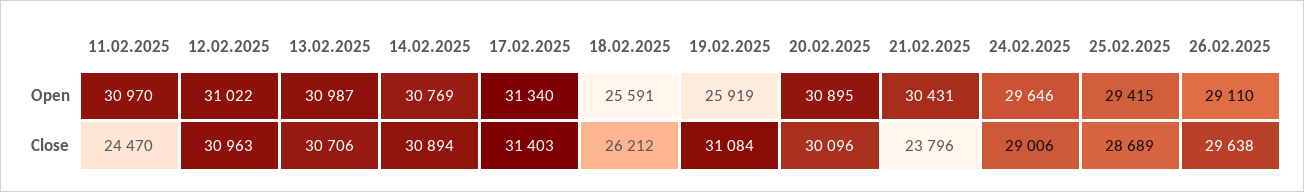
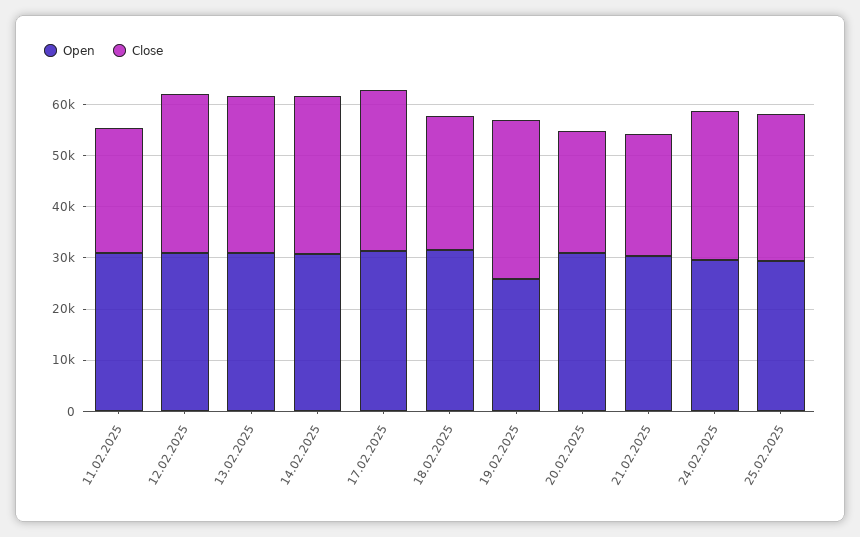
  {
    "Open": {
      "11.02.2025": 30970,
      "12.02.2025": 31022,
      "13.02.2025": 30987,
      "14.02.2025": 30769,
      "17.02.2025": 31340,
-     "18.02.2025": 25591,
+     "18.02.2025": 32000,
      "19.02.2025": 25919,
      "20.02.2025": 30895,
      "21.02.2025": 30431,
      "24.02.2025": 29646,
-     "25.02.2025": 29415,
+     "25.02.2025": 29415
-     "26.02.2025": 29110
    },
    "Close": {
      "11.02.2025": 24470,
      "12.02.2025": 30963,
      "13.02.2025": 30706,
      "14.02.2025": 30894,
      "17.02.2025": 31403,
      "18.02.2025": 26212,
      "19.02.2025": 31084,
-     "20.02.2025": 30096,
+     "20.02.2025": 24000,
      "21.02.2025": 23796,
      "24.02.2025": 29006,
-     "25.02.2025": 28689,
+     "25.02.2025": 28689
-     "26.02.2025": 29638
    }
  }

